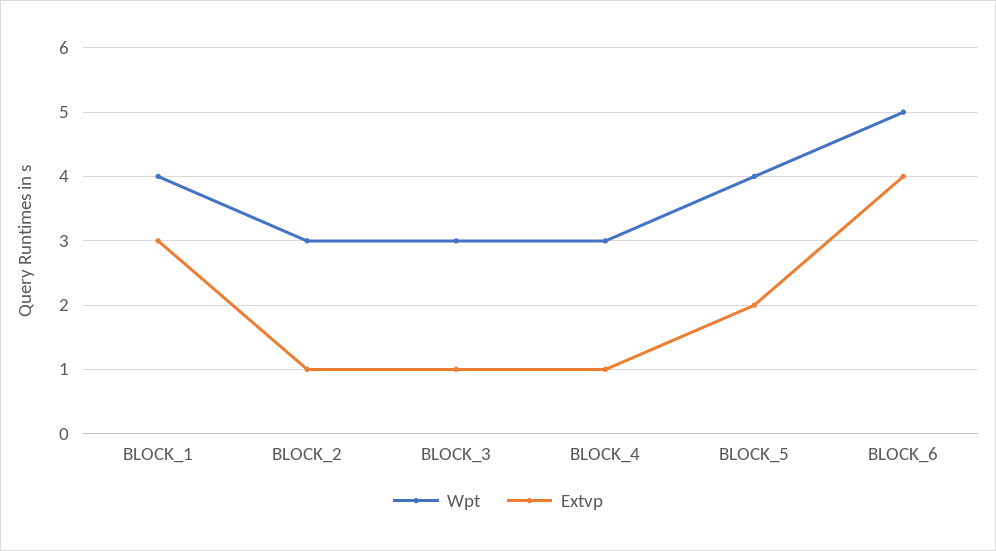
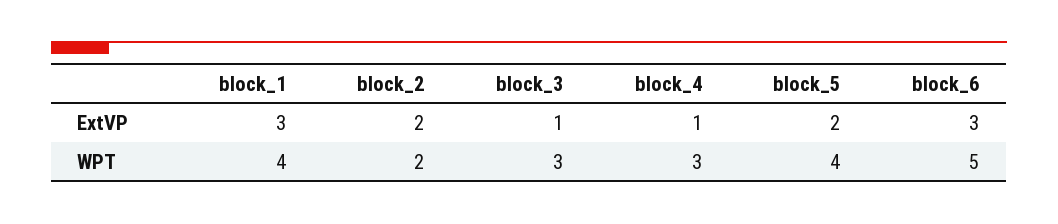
  {
    "Wpt": {
      "BLOCK_1": 4,
-     "BLOCK_2": 3,
+     "BLOCK_2": 2,
      "BLOCK_3": 3,
      "BLOCK_4": 3,
      "BLOCK_5": 4,
      "BLOCK_6": 5
    },
    "Extvp": {
      "BLOCK_1": 3,
-     "BLOCK_2": 1,
+     "BLOCK_2": 2,
      "BLOCK_3": 1,
      "BLOCK_4": 1,
      "BLOCK_5": 2,
-     "BLOCK_6": 4
+     "BLOCK_6": 3
    }
  }

